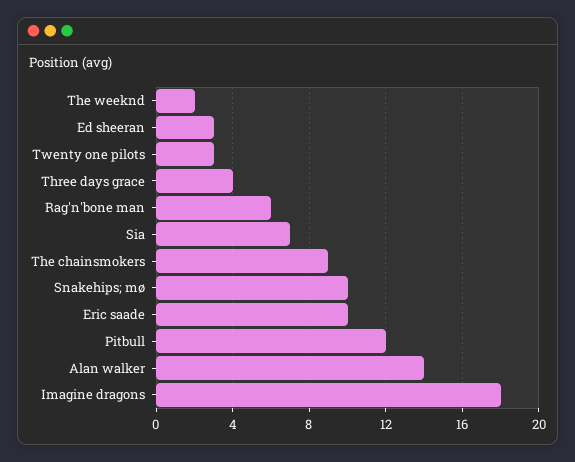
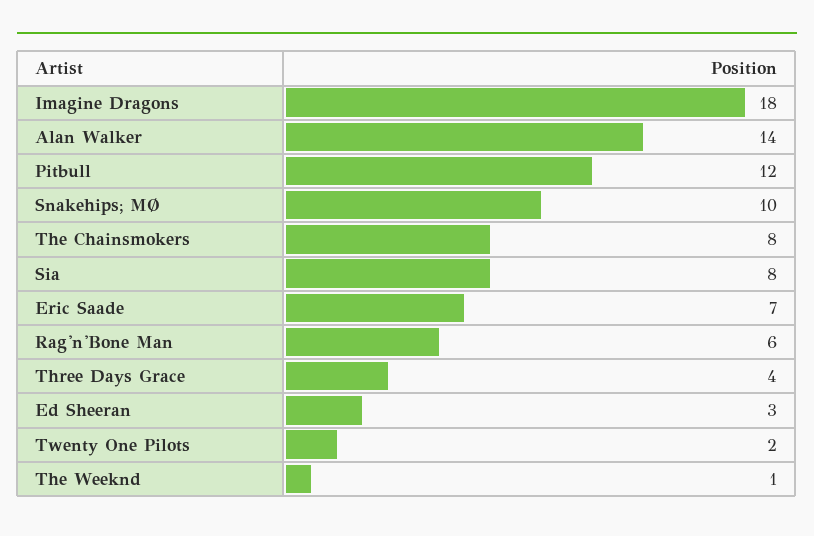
  {
-   "The weeknd": 2,
+   "The weeknd": 1,
    "Ed sheeran": 3,
-   "Twenty one pilots": 3,
+   "Twenty one pilots": 2,
    "Three days grace": 4,
    "Rag'n'bone man": 6,
-   "Sia": 7,
+   "Sia": 8,
-   "The chainsmokers": 9,
+   "The chainsmokers": 8,
    "Snakehips; mø": 10,
-   "Eric saade": 10,
+   "Eric saade": 7,
    "Pitbull": 12,
    "Alan walker": 14,
    "Imagine dragons": 18
  }

